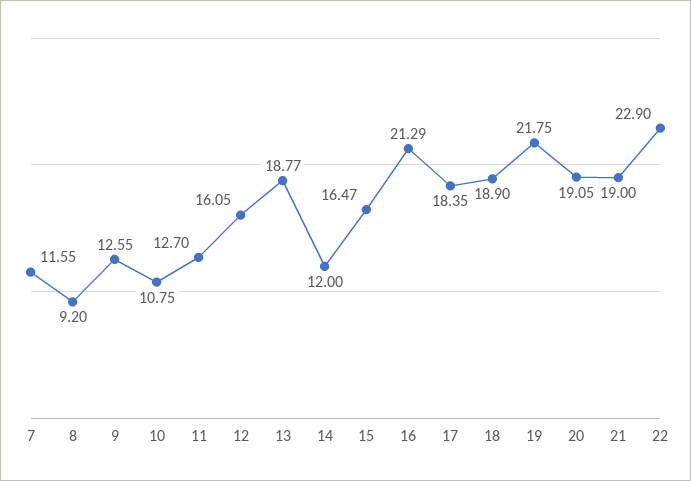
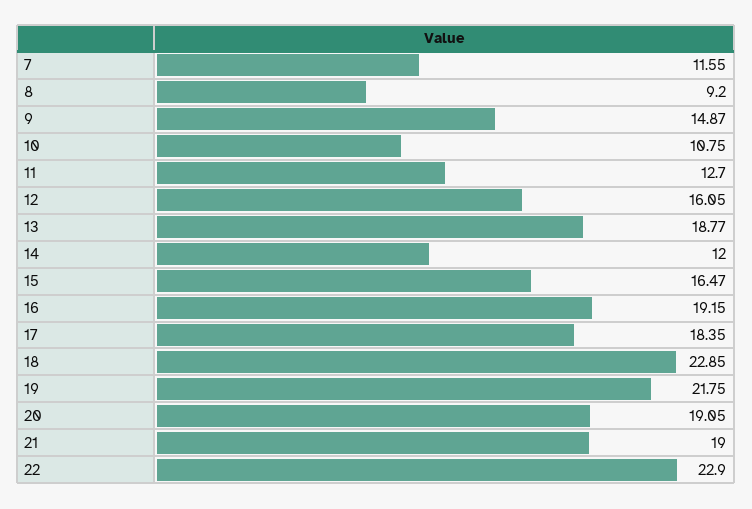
  {
    "7": 11.55,
    "8": 9.2,
-   "9": 12.55,
+   "9": 14.87,
    "10": 10.75,
    "11": 12.7,
    "12": 16.05,
    "13": 18.77,
    "14": 12,
    "15": 16.47,
-   "16": 21.29,
+   "16": 19.15,
    "17": 18.35,
-   "18": 18.9,
+   "18": 22.85,
    "19": 21.75,
    "20": 19.05,
    "21": 19,
    "22": 22.9
  }

